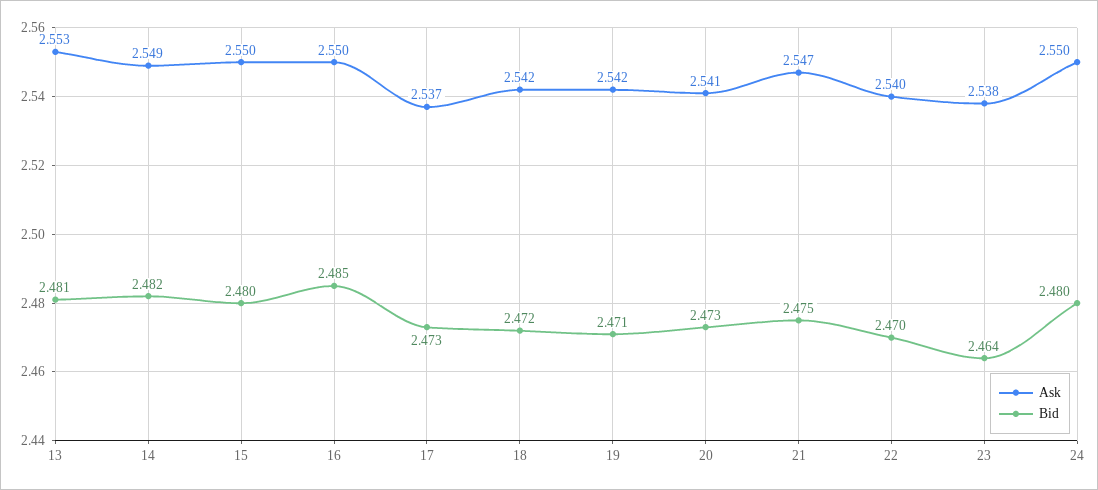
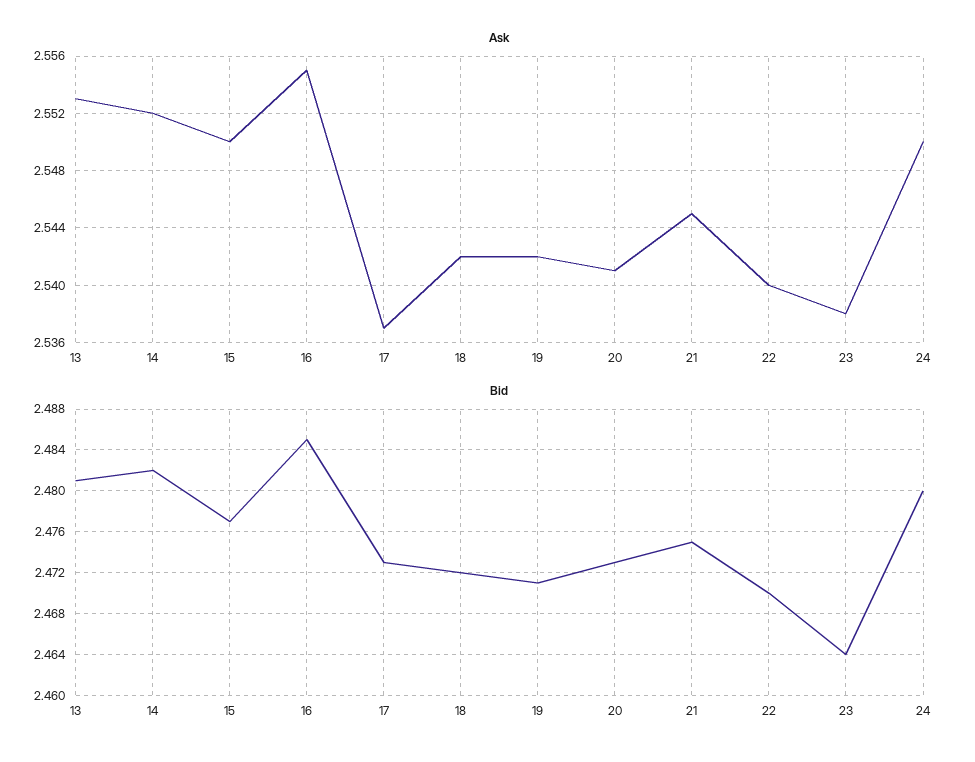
  {
    "Ask": {
      "13": 2.553,
-     "14": 2.549,
+     "14": 2.552,
      "15": 2.55,
-     "16": 2.55,
+     "16": 2.555,
      "17": 2.537,
      "18": 2.542,
      "19": 2.542,
      "20": 2.541,
-     "21": 2.547,
+     "21": 2.545,
      "22": 2.54,
      "23": 2.538,
      "24": 2.55
    },
    "Bid": {
      "13": 2.481,
      "14": 2.482,
-     "15": 2.48,
+     "15": 2.477,
      "16": 2.485,
      "17": 2.473,
      "18": 2.472,
      "19": 2.471,
      "20": 2.473,
      "21": 2.475,
      "22": 2.47,
      "23": 2.464,
      "24": 2.48
    }
  }

